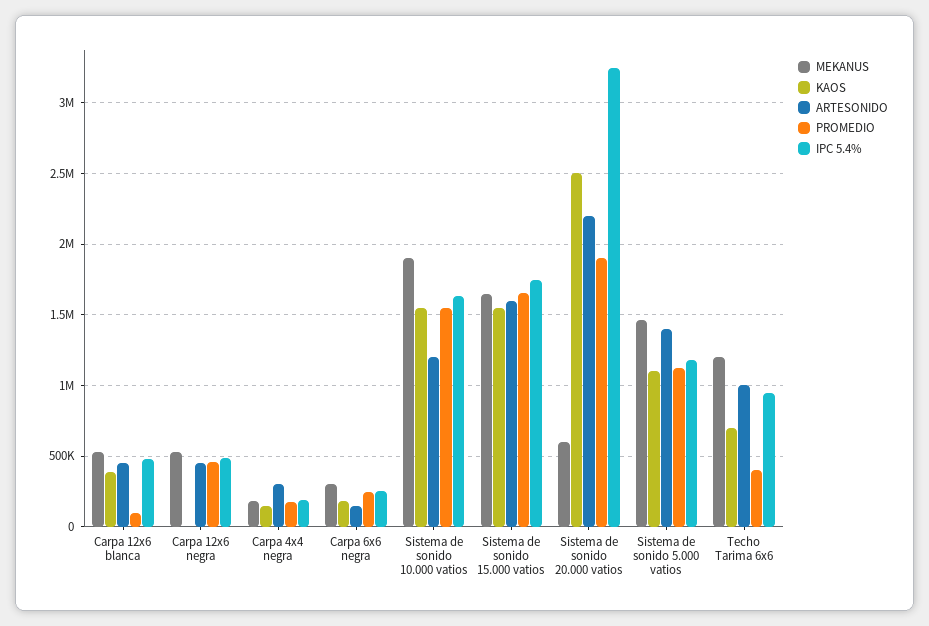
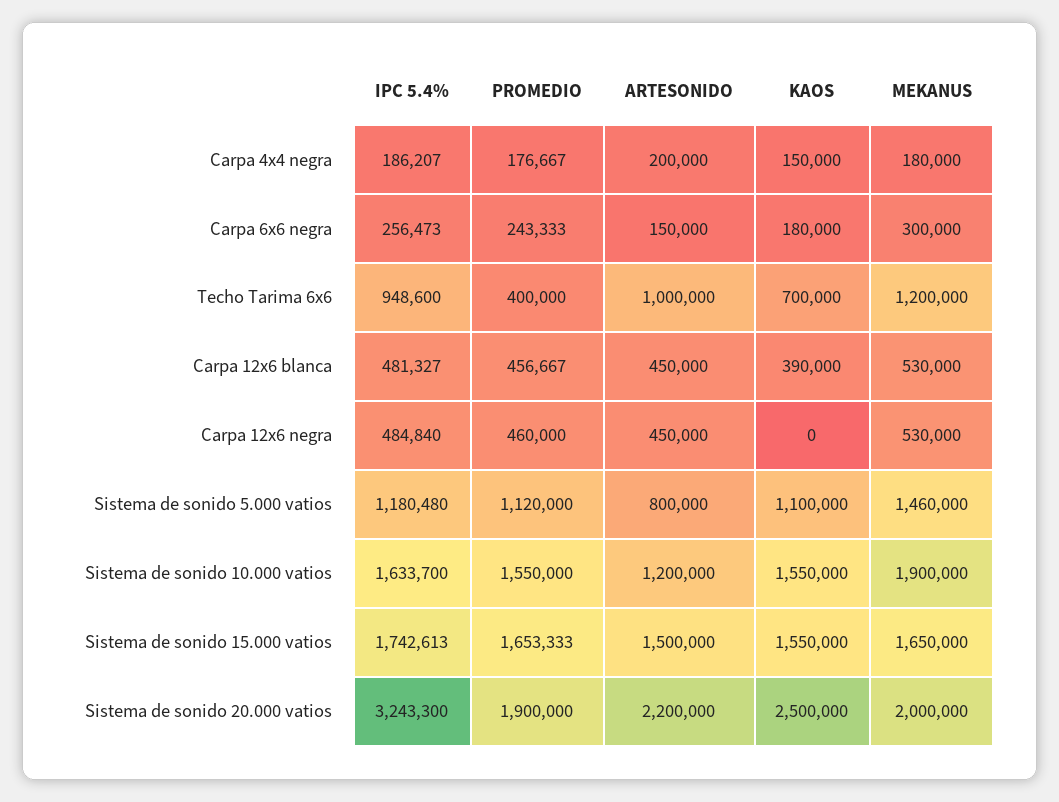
  {
    "MEKANUS": {
      "Carpa 12x6 blanca": 530000,
      "Carpa 12x6 negra": 530000,
      "Carpa 4x4 negra": 180000,
      "Carpa 6x6 negra": 300000,
      "Sistema de sonido 10.000 vatios": 1900000,
      "Sistema de sonido 15.000 vatios": 1650000,
-     "Sistema de sonido 20.000 vatios": 600000,
+     "Sistema de sonido 20.000 vatios": 2000000,
      "Sistema de sonido 5.000 vatios": 1460000,
      "Techo Tarima 6x6": 1200000
    },
    "KAOS": {
      "Carpa 12x6 blanca": 390000,
      "Carpa 12x6 negra": 0,
      "Carpa 4x4 negra": 150000,
      "Carpa 6x6 negra": 180000,
      "Sistema de sonido 10.000 vatios": 1550000,
      "Sistema de sonido 15.000 vatios": 1550000,
      "Sistema de sonido 20.000 vatios": 2500000,
      "Sistema de sonido 5.000 vatios": 1100000,
      "Techo Tarima 6x6": 700000
    },
    "ARTESONIDO": {
      "Carpa 12x6 blanca": 450000,
      "Carpa 12x6 negra": 450000,
-     "Carpa 4x4 negra": 300000,
+     "Carpa 4x4 negra": 200000,
      "Carpa 6x6 negra": 150000,
      "Sistema de sonido 10.000 vatios": 1200000,
-     "Sistema de sonido 15.000 vatios": 1600000,
+     "Sistema de sonido 15.000 vatios": 1500000,
      "Sistema de sonido 20.000 vatios": 2200000,
-     "Sistema de sonido 5.000 vatios": 1400000,
+     "Sistema de sonido 5.000 vatios": 800000,
      "Techo Tarima 6x6": 1000000
    },
    "PROMEDIO": {
-     "Carpa 12x6 blanca": 100000,
+     "Carpa 12x6 blanca": 456667,
      "Carpa 12x6 negra": 460000,
      "Carpa 4x4 negra": 176667,
      "Carpa 6x6 negra": 243333,
      "Sistema de sonido 10.000 vatios": 1550000,
      "Sistema de sonido 15.000 vatios": 1653333,
      "Sistema de sonido 20.000 vatios": 1900000,
      "Sistema de sonido 5.000 vatios": 1120000,
      "Techo Tarima 6x6": 400000
    },
    "IPC 5.4%": {
      "Carpa 12x6 blanca": 481327,
      "Carpa 12x6 negra": 484840,
      "Carpa 4x4 negra": 186207,
      "Carpa 6x6 negra": 256473,
      "Sistema de sonido 10.000 vatios": 1633700,
      "Sistema de sonido 15.000 vatios": 1742613,
      "Sistema de sonido 20.000 vatios": 3243300,
      "Sistema de sonido 5.000 vatios": 1180480,
      "Techo Tarima 6x6": 948600
    }
  }

